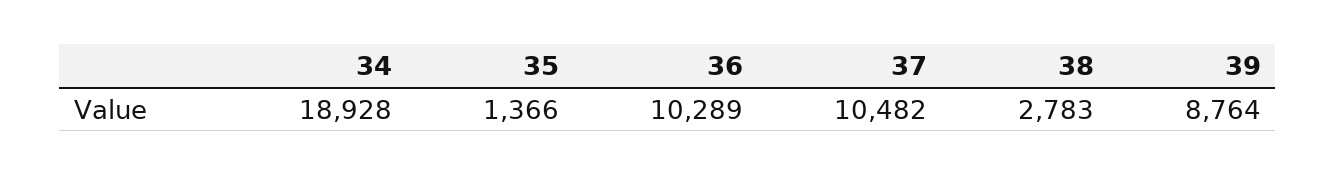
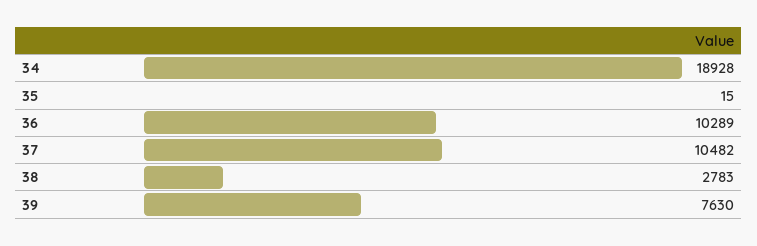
  {
    "34": 18928,
-   "35": 1366,
+   "35": 15,
    "36": 10289,
    "37": 10482,
    "38": 2783,
-   "39": 8764
+   "39": 7630
  }

